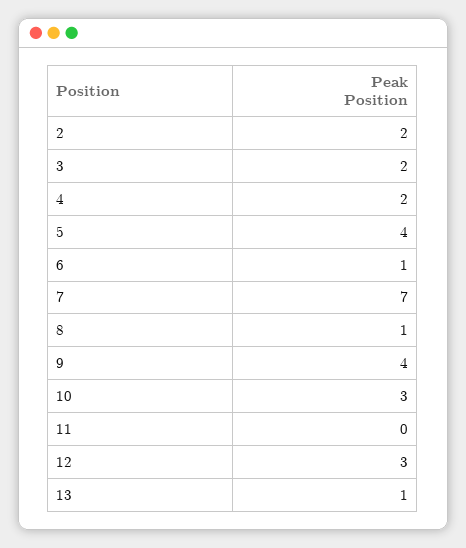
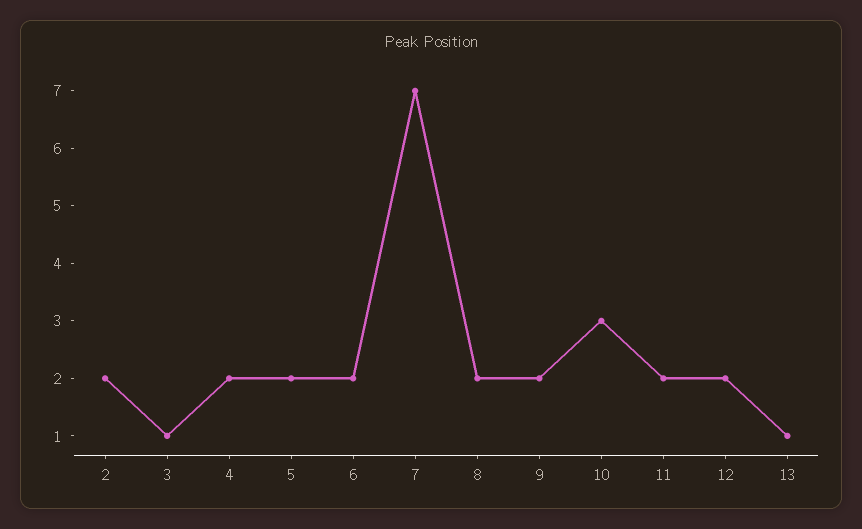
  {
    "2": 2,
-   "3": 2,
+   "3": 1,
    "4": 2,
-   "5": 4,
+   "5": 2,
-   "6": 1,
+   "6": 2,
    "7": 7,
-   "8": 1,
+   "8": 2,
-   "9": 4,
+   "9": 2,
    "10": 3,
-   "11": 0,
+   "11": 2,
-   "12": 3,
+   "12": 2,
    "13": 1
  }

